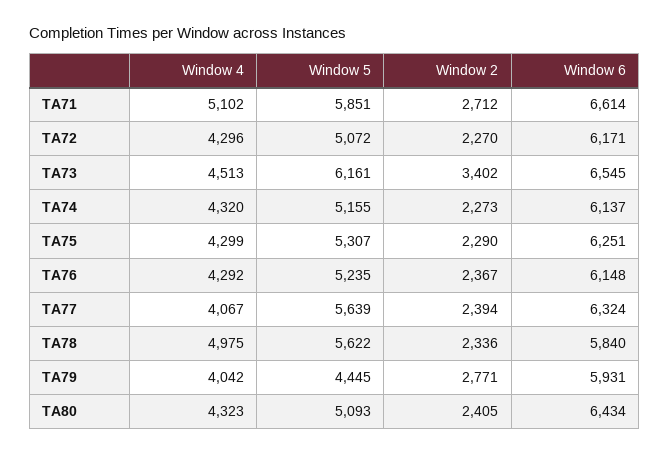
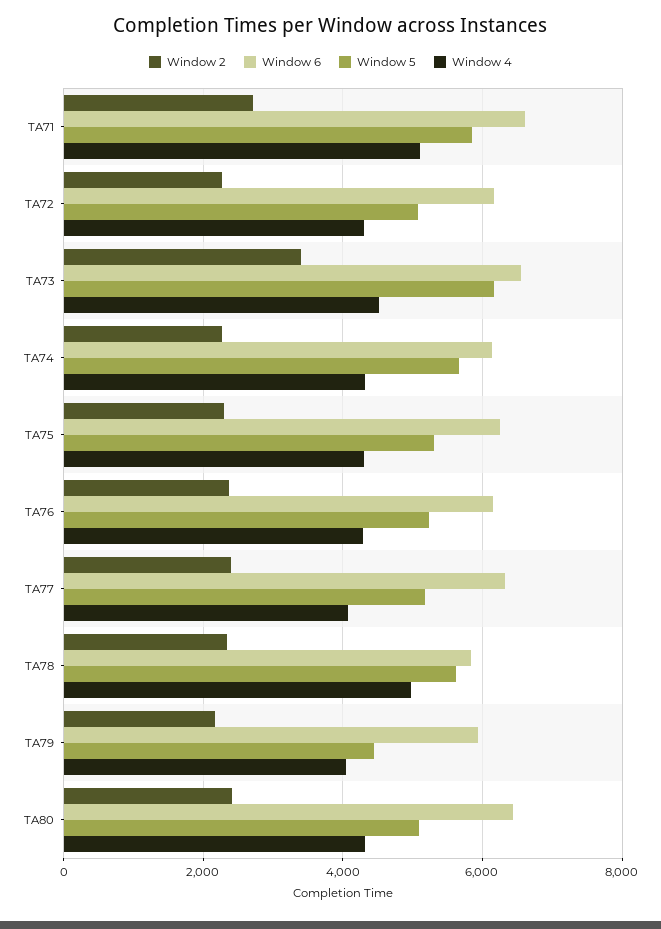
  {
    "Window 4": {
      "TA71": 5102,
      "TA72": 4296,
      "TA73": 4513,
      "TA74": 4320,
      "TA75": 4299,
      "TA76": 4292,
      "TA77": 4067,
      "TA78": 4975,
      "TA79": 4042,
      "TA80": 4323
    },
    "Window 5": {
      "TA71": 5851,
      "TA72": 5072,
      "TA73": 6161,
-     "TA74": 5155,
+     "TA74": 5600,
      "TA75": 5307,
      "TA76": 5235,
-     "TA77": 5639,
+     "TA77": 5200,
      "TA78": 5622,
      "TA79": 4445,
      "TA80": 5093
    },
    "Window 2": {
      "TA71": 2712,
      "TA72": 2270,
      "TA73": 3402,
      "TA74": 2273,
      "TA75": 2290,
      "TA76": 2367,
      "TA77": 2394,
      "TA78": 2336,
-     "TA79": 2771,
+     "TA79": 2200,
      "TA80": 2405
    },
    "Window 6": {
      "TA71": 6614,
      "TA72": 6171,
      "TA73": 6545,
      "TA74": 6137,
      "TA75": 6251,
      "TA76": 6148,
      "TA77": 6324,
      "TA78": 5840,
      "TA79": 5931,
      "TA80": 6434
    }
  }

